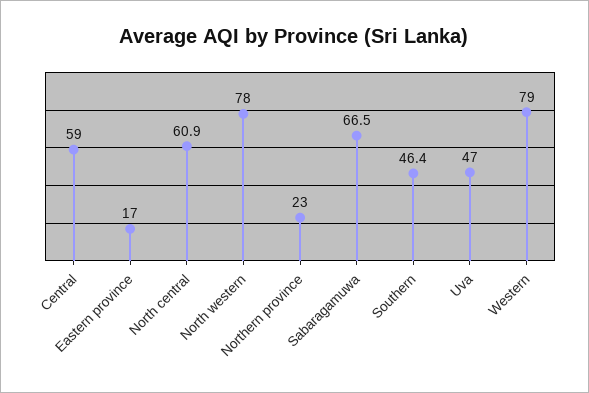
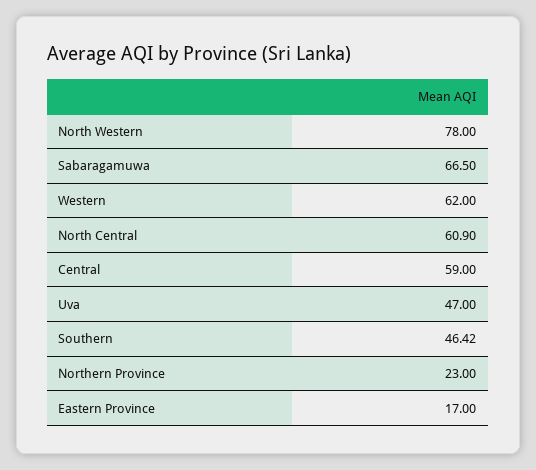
  {
    "Central": 59,
    "Eastern province": 17,
    "North central": 60.9,
    "North western": 78,
    "Northern province": 23,
    "Sabaragamuwa": 66.5,
    "Southern": 46.42,
    "Uva": 47,
-   "Western": 79
+   "Western": 62
  }

